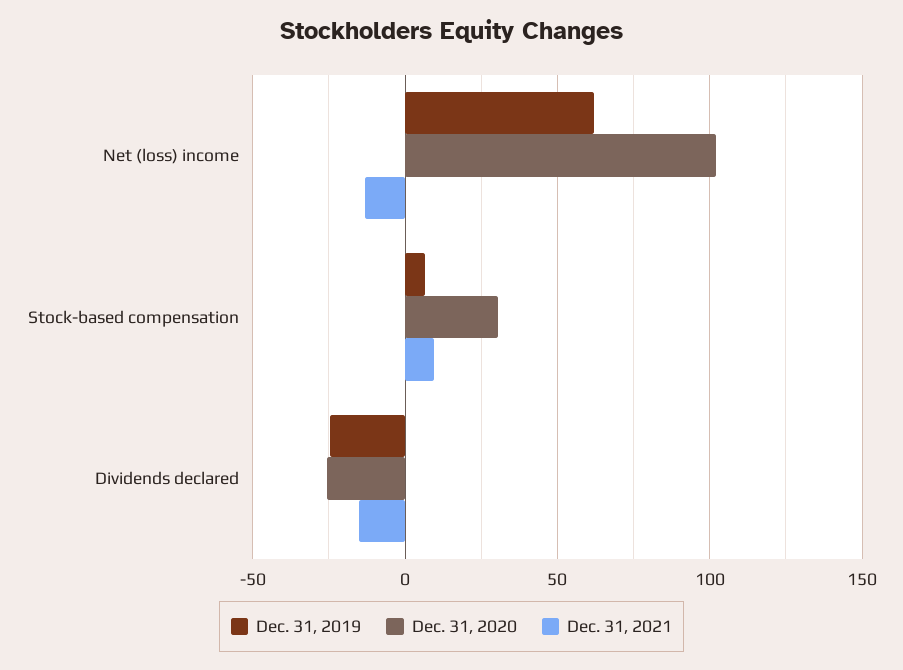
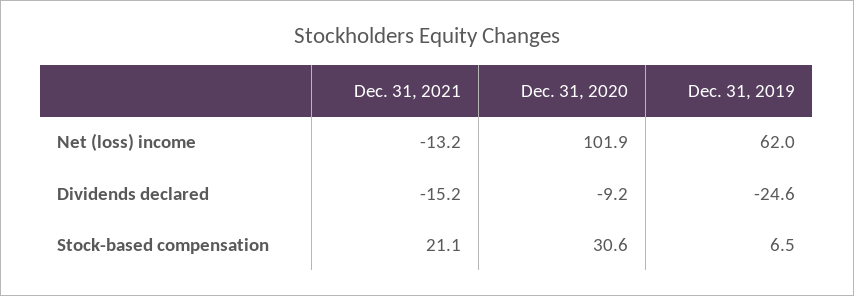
  {
    "Dec. 31, 2019": {
      "Net (loss) income": 62,
      "Stock-based compensation": 6.5,
      "Dividends declared": -24.6
    },
    "Dec. 31, 2020": {
      "Net (loss) income": 101.9,
      "Stock-based compensation": 30.6,
-     "Dividends declared": -25
+     "Dividends declared": -9.2
    },
    "Dec. 31, 2021": {
      "Net (loss) income": -13.2,
-     "Stock-based compensation": 10,
+     "Stock-based compensation": 21.1,
      "Dividends declared": -15.2
    }
  }

